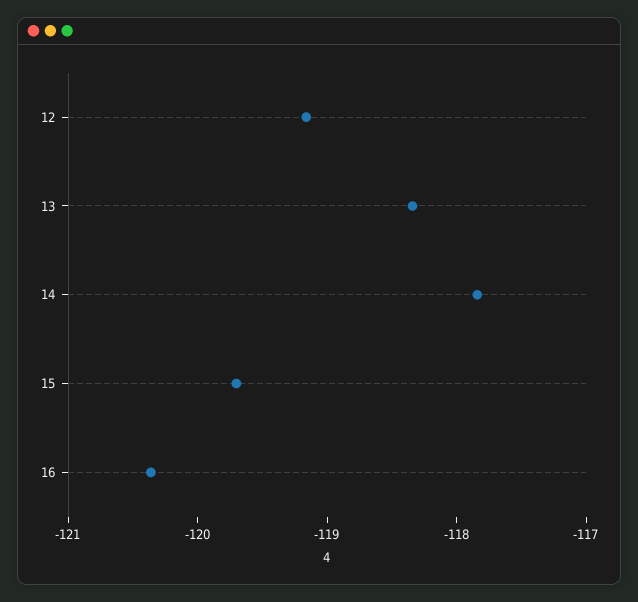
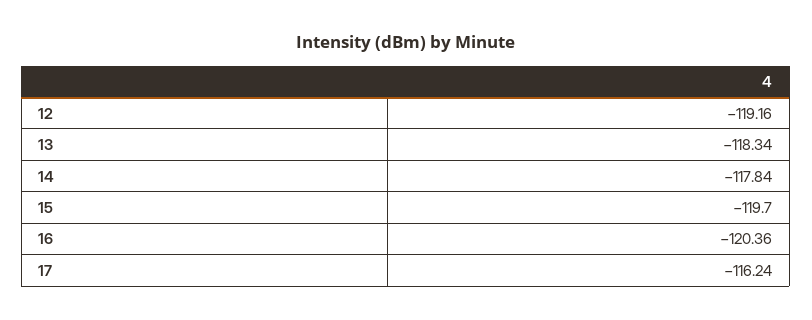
  {
    "12": -119.16,
    "13": -118.34,
    "14": -117.84,
    "15": -119.7,
-   "16": -120.36
+   "16": -120.36,
+   "17": -116.24
  }

